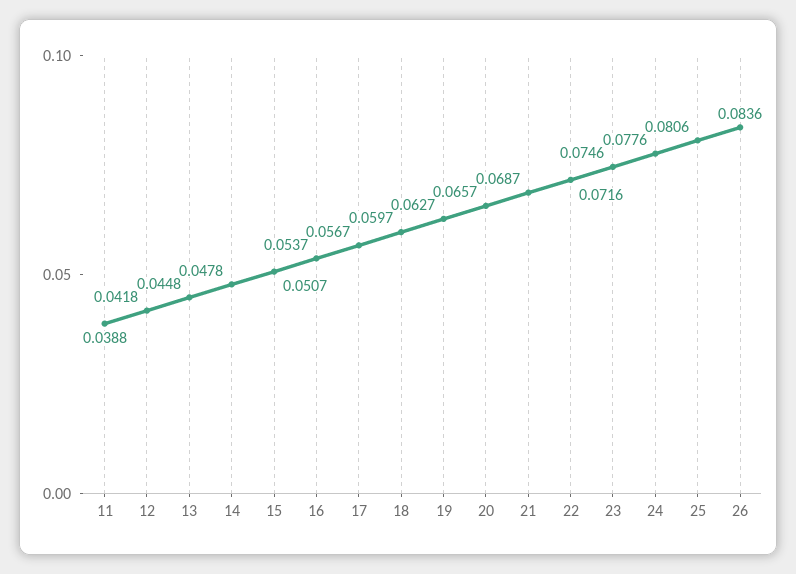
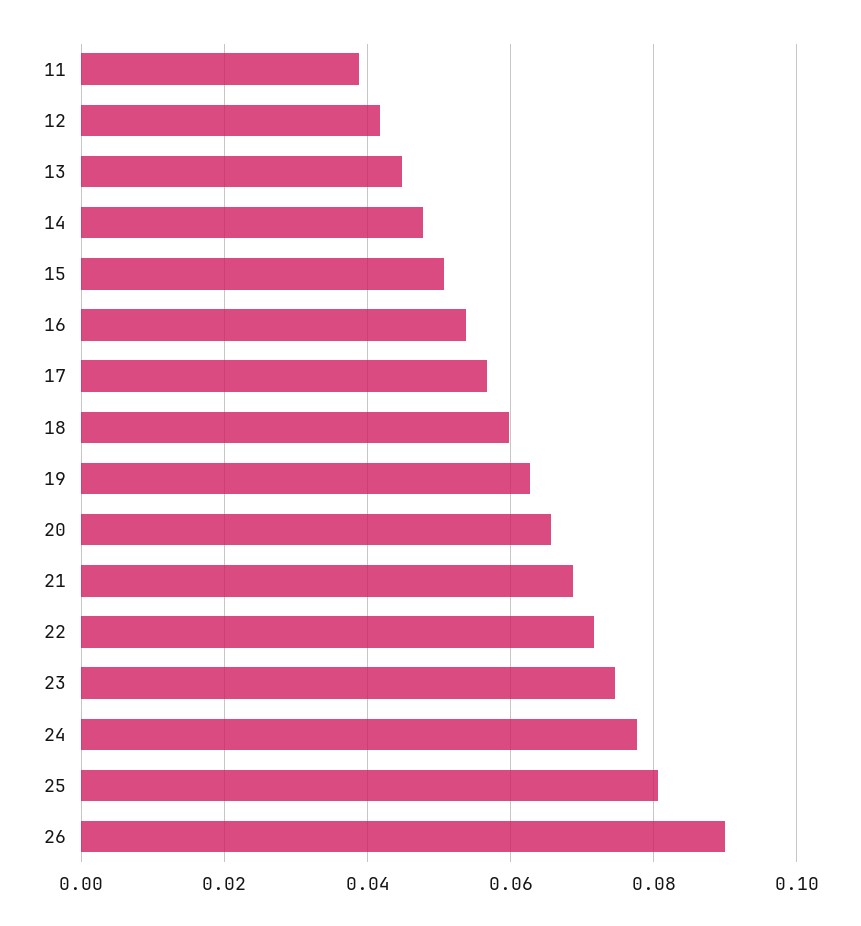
  {
    "11": 0.0388,
    "12": 0.0418,
    "13": 0.0448,
    "14": 0.0478,
    "15": 0.0507,
    "16": 0.0537,
    "17": 0.0567,
    "18": 0.0597,
    "19": 0.0627,
    "20": 0.0657,
    "21": 0.0687,
    "22": 0.0716,
    "23": 0.0746,
    "24": 0.0776,
    "25": 0.0806,
-   "26": 0.0836
+   "26": 0.09
  }

